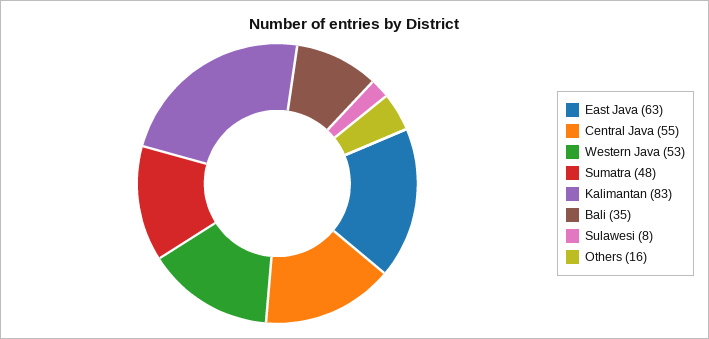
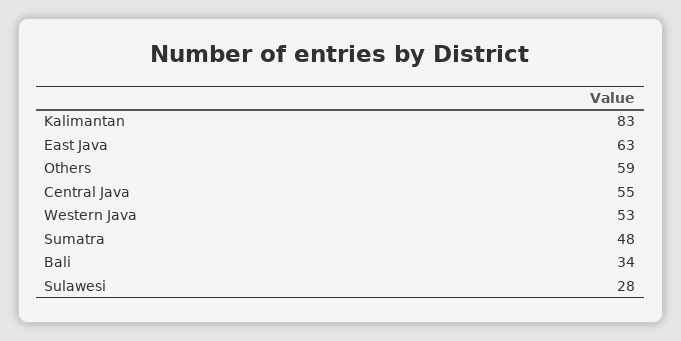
  {
    "East Java": 63,
    "Central Java": 55,
    "Western Java": 53,
    "Sumatra": 48,
    "Kalimantan": 83,
-   "Bali": 35,
+   "Bali": 34,
-   "Sulawesi": 8,
+   "Sulawesi": 28,
-   "Others": 16
+   "Others": 59
  }

